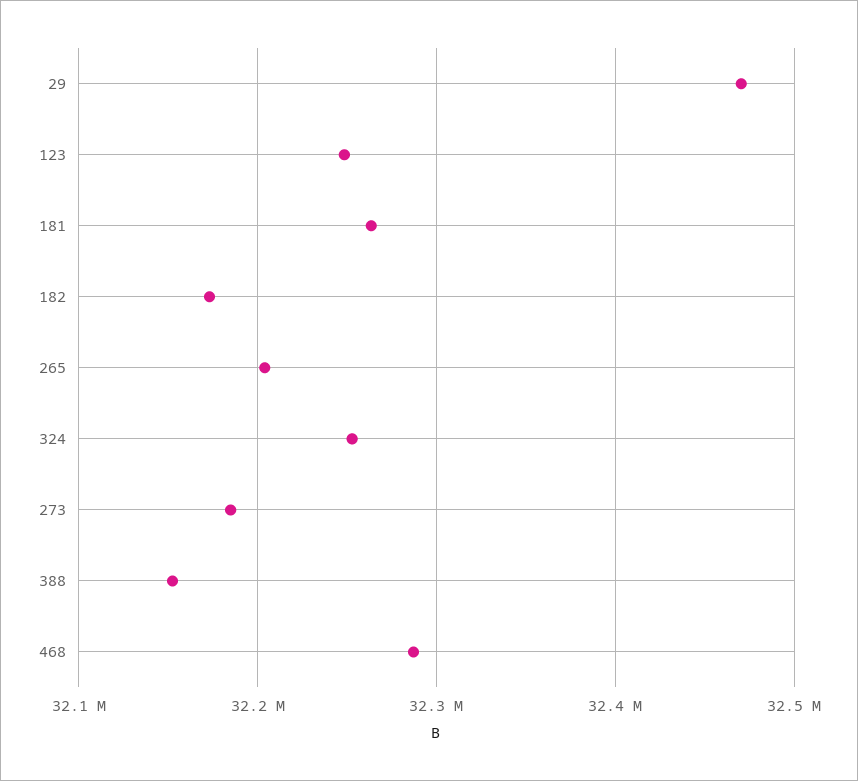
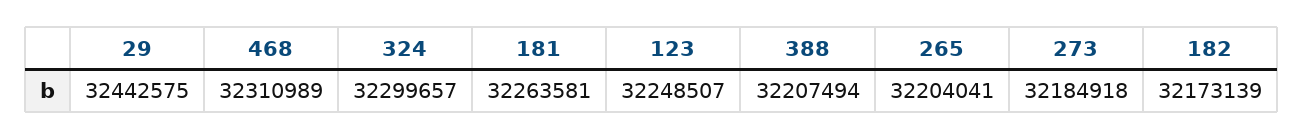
  {
-   "29": 32470000,
+   "29": 32442575,
    "123": 32248507,
    "181": 32263581,
    "182": 32173139,
    "265": 32204041,
-   "324": 32250000,
+   "324": 32299657,
    "273": 32184918,
-   "388": 32150000,
+   "388": 32207494,
-   "468": 32290000
+   "468": 32310989
  }

